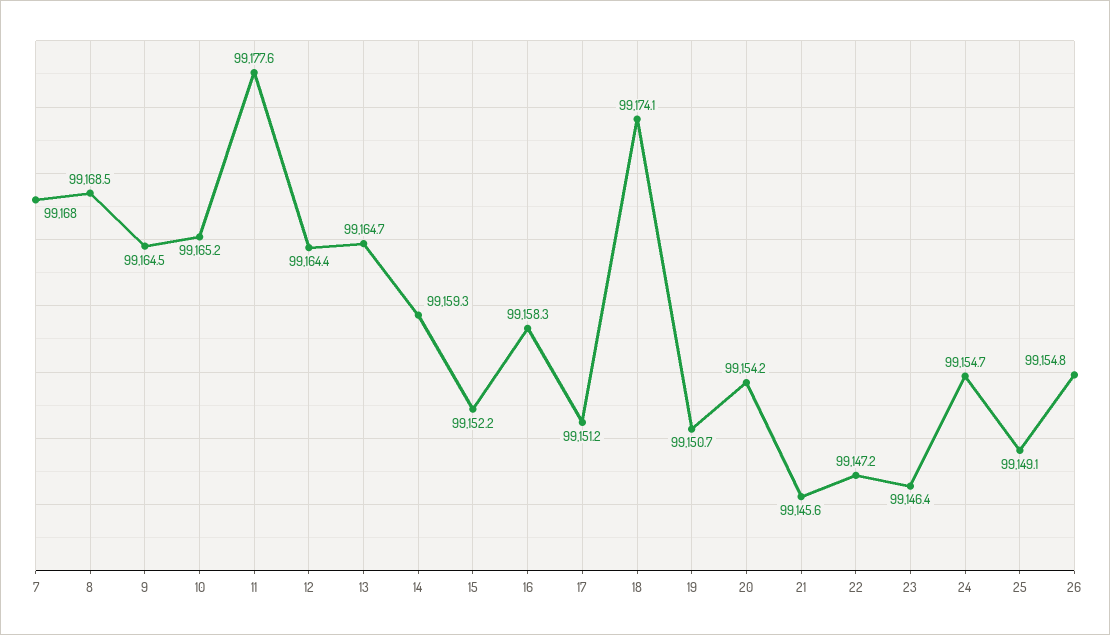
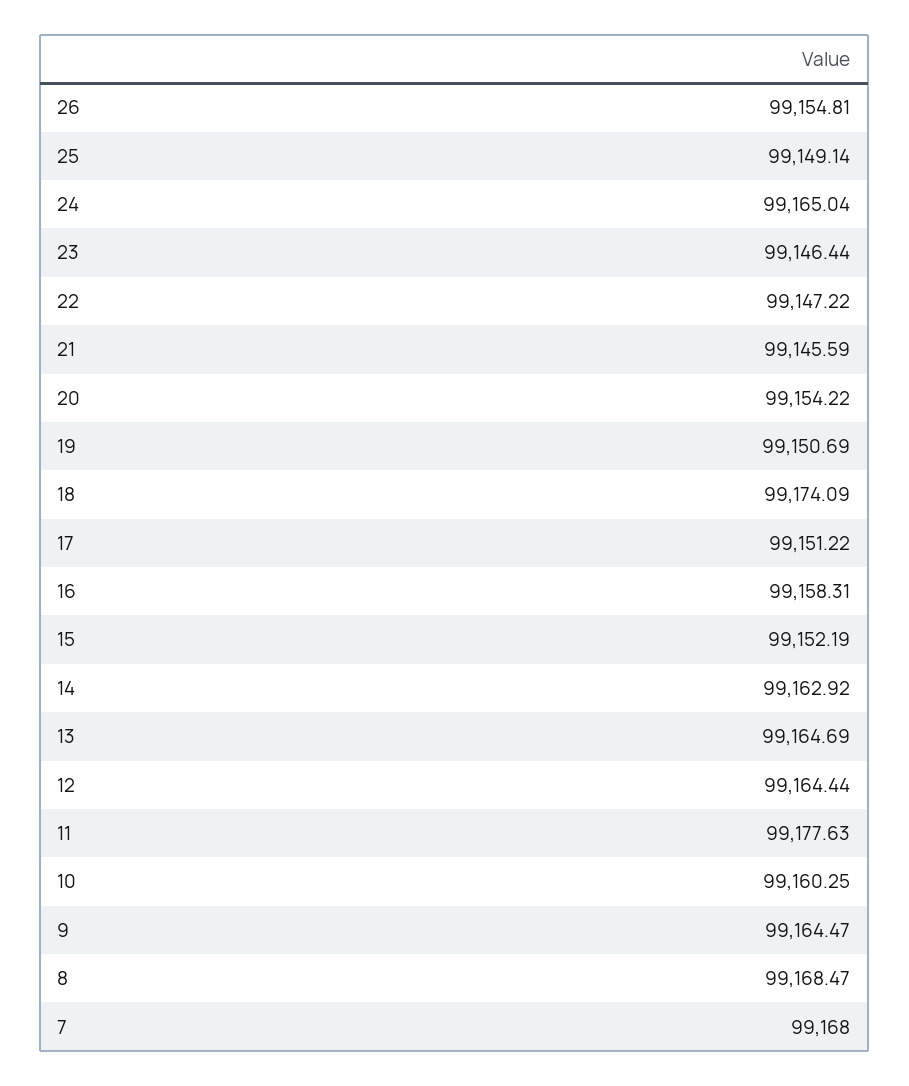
  {
    "7": 99168,
    "8": 99168.47,
    "9": 99164.47,
-   "10": 99165.2,
+   "10": 99160.25,
    "11": 99177.63,
    "12": 99164.44,
    "13": 99164.69,
-   "14": 99159.3,
+   "14": 99162.92,
    "15": 99152.19,
    "16": 99158.31,
    "17": 99151.22,
    "18": 99174.09,
    "19": 99150.69,
    "20": 99154.22,
    "21": 99145.59,
    "22": 99147.22,
    "23": 99146.44,
-   "24": 99154.7,
+   "24": 99165.04,
    "25": 99149.14,
    "26": 99154.81
  }

